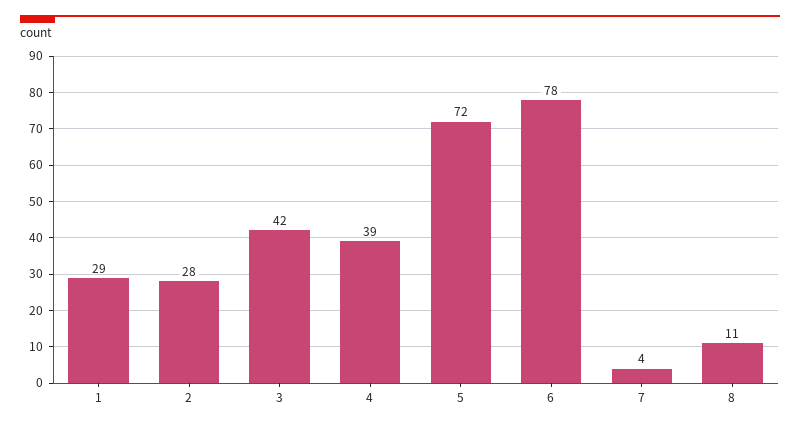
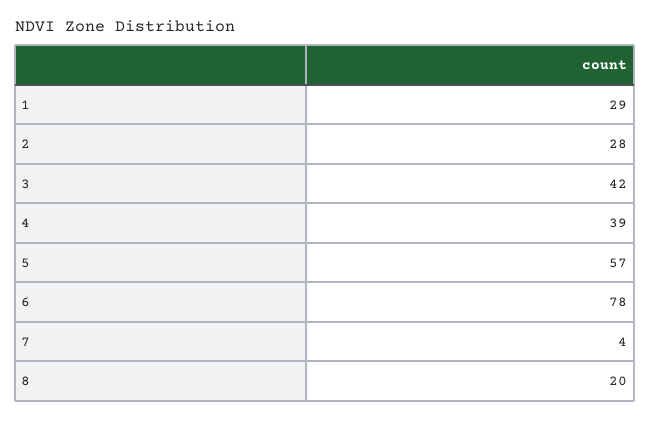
  {
    "1": 29,
    "2": 28,
    "3": 42,
    "4": 39,
-   "5": 72,
+   "5": 57,
    "6": 78,
    "7": 4,
-   "8": 11
+   "8": 20
  }

